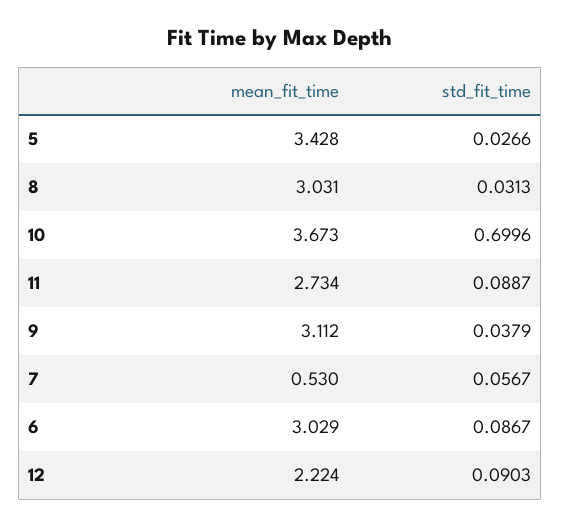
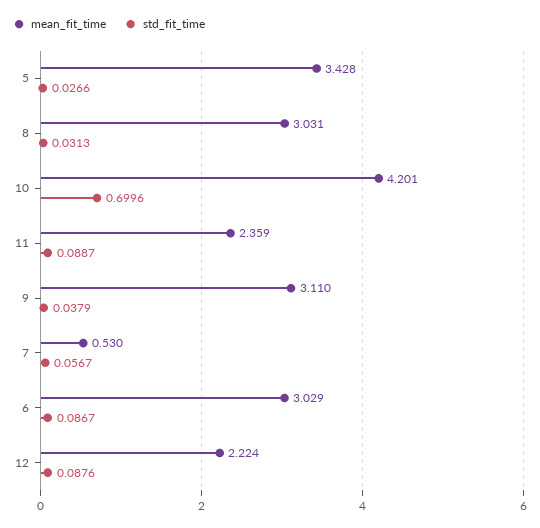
  {
    "mean_fit_time": {
      "5": 3.428,
      "8": 3.031,
-     "10": 3.673,
+     "10": 4.201,
-     "11": 2.734,
+     "11": 2.359,
-     "9": 3.112,
+     "9": 3.11,
      "7": 0.53,
      "6": 3.029,
      "12": 2.224
    },
    "std_fit_time": {
      "5": 0.0266,
      "8": 0.0313,
      "10": 0.6996,
      "11": 0.0887,
      "9": 0.0379,
      "7": 0.0567,
      "6": 0.0867,
-     "12": 0.0903
+     "12": 0.0876
    }
  }

